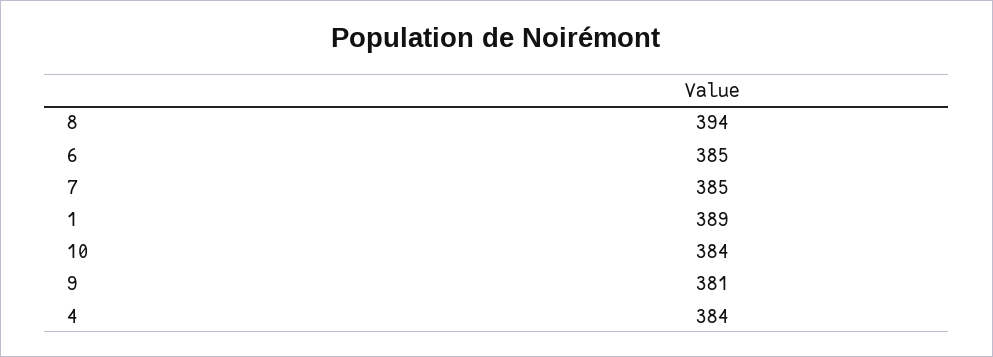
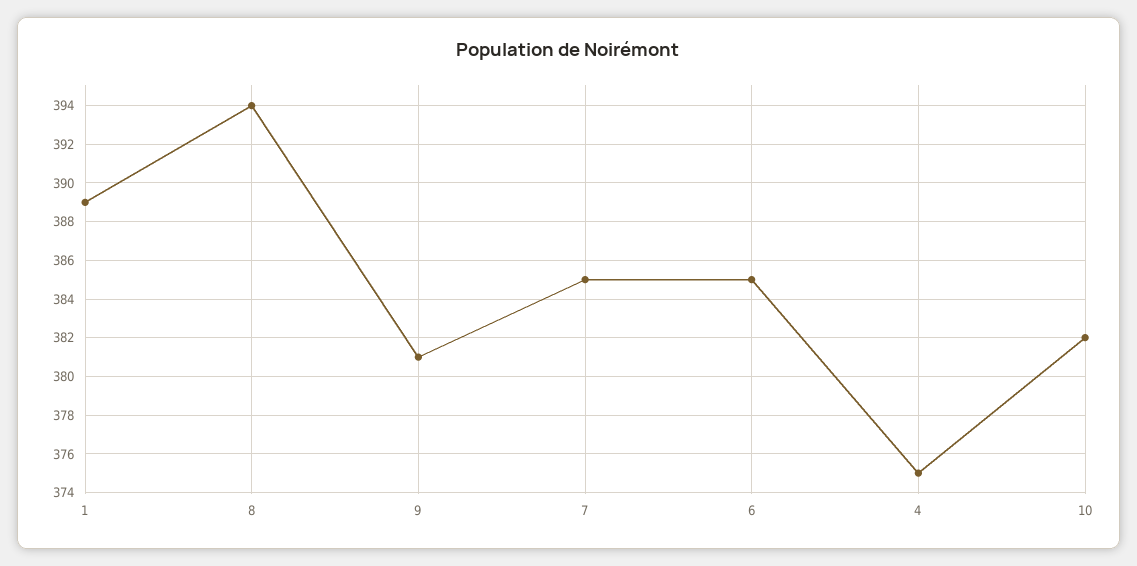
  {
    "8": 394,
    "6": 385,
    "7": 385,
    "1": 389,
-   "10": 384,
+   "10": 382,
    "9": 381,
-   "4": 384
+   "4": 375
  }

